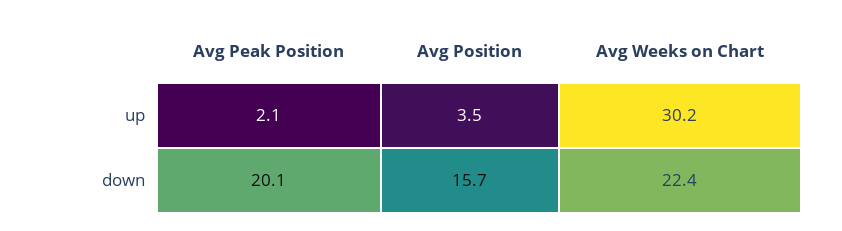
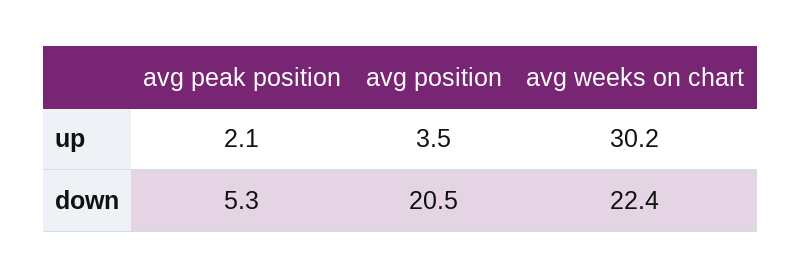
  {
    "Avg Peak Position": {
      "up": 2.1,
-     "down": 20.1
+     "down": 5.3
    },
    "Avg Position": {
      "up": 3.5,
-     "down": 15.7
+     "down": 20.5
    },
    "Avg Weeks on Chart": {
      "up": 30.2,
      "down": 22.4
    }
  }

